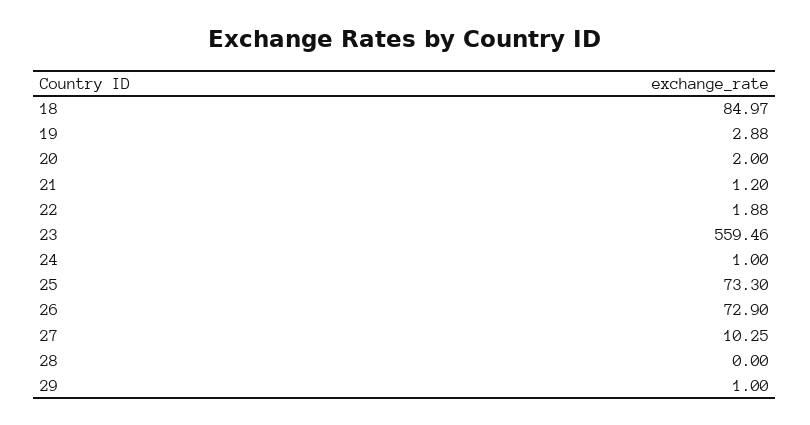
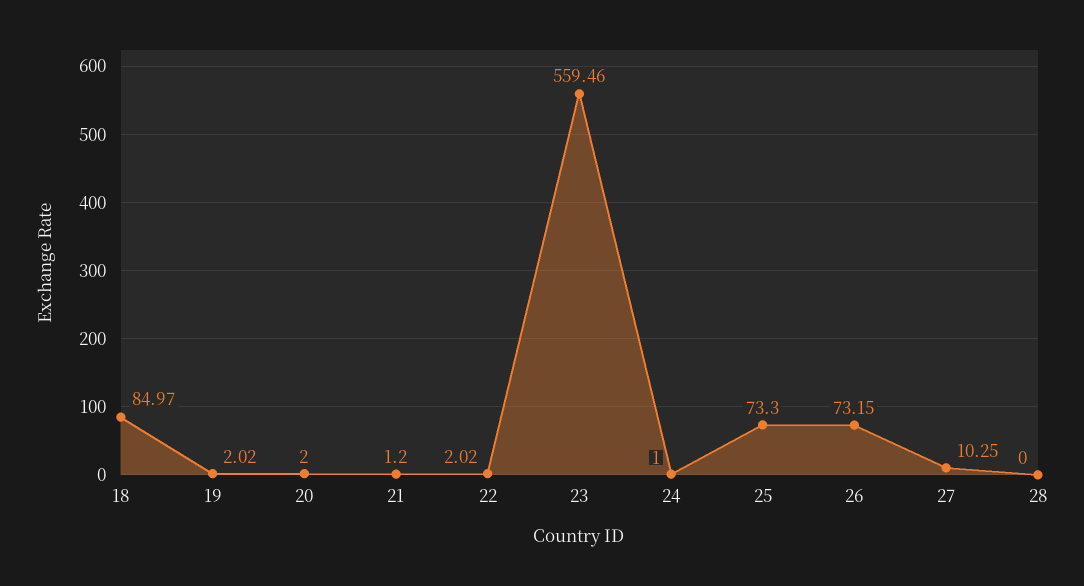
  {
    "18": 84.97,
-   "19": 2.88,
+   "19": 2.02,
    "20": 2,
    "21": 1.2,
-   "22": 1.88,
+   "22": 2.02,
    "23": 559.46,
    "24": 1,
    "25": 73.3,
-   "26": 72.9,
+   "26": 73.15,
    "27": 10.25,
-   "28": 0,
+   "28": 0
-   "29": 1
  }

